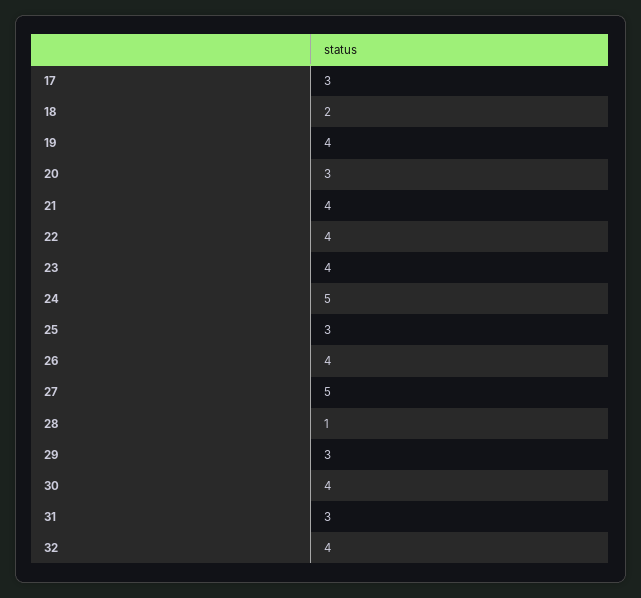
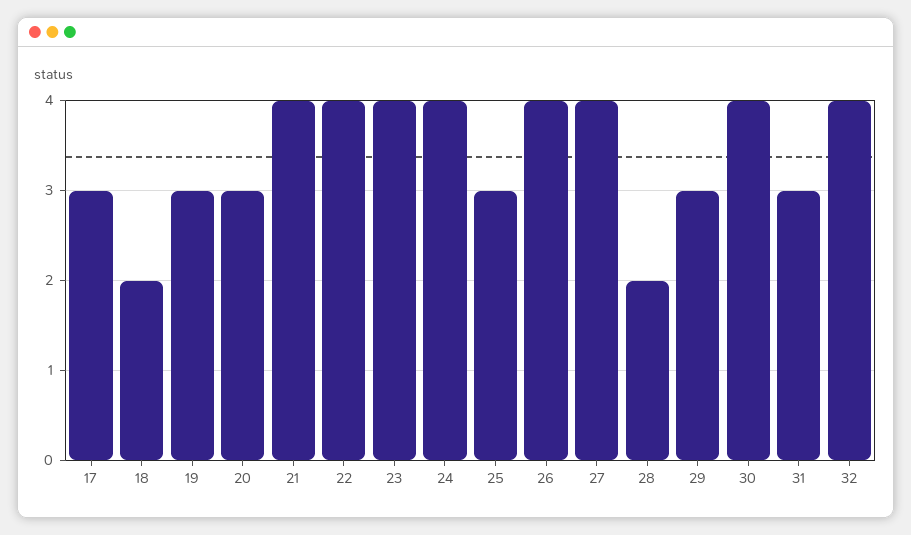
  {
    "17": 3,
    "18": 2,
-   "19": 4,
+   "19": 3,
    "20": 3,
    "21": 4,
    "22": 4,
    "23": 4,
-   "24": 5,
+   "24": 4,
    "25": 3,
    "26": 4,
-   "27": 5,
+   "27": 4,
-   "28": 1,
+   "28": 2,
    "29": 3,
    "30": 4,
    "31": 3,
    "32": 4
  }

